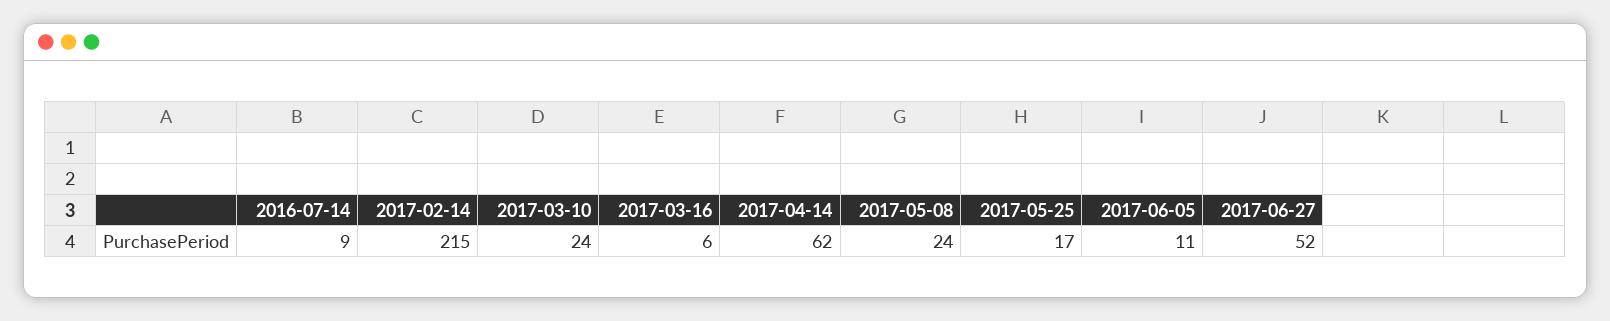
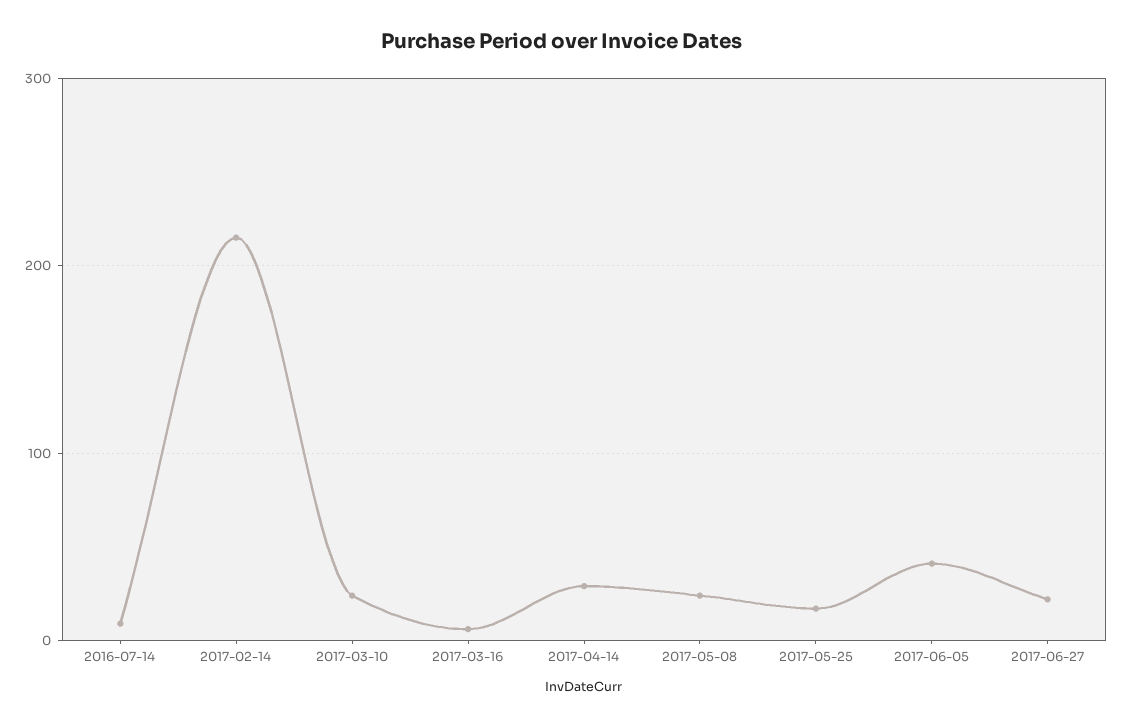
  {
    "2016-07-14": 9,
    "2017-02-14": 215,
    "2017-03-10": 24,
    "2017-03-16": 6,
-   "2017-04-14": 62,
+   "2017-04-14": 30,
    "2017-05-08": 24,
    "2017-05-25": 17,
-   "2017-06-05": 11,
+   "2017-06-05": 40,
-   "2017-06-27": 52
+   "2017-06-27": 20
  }

